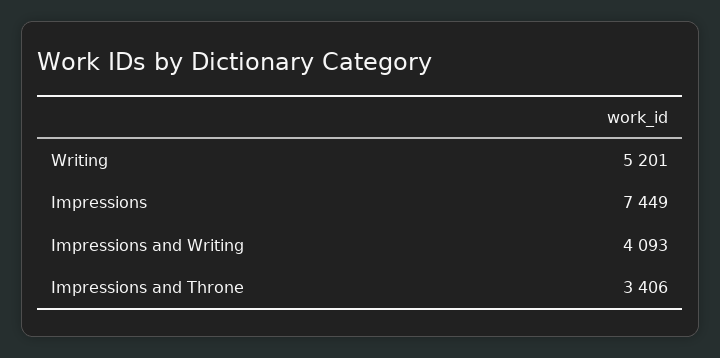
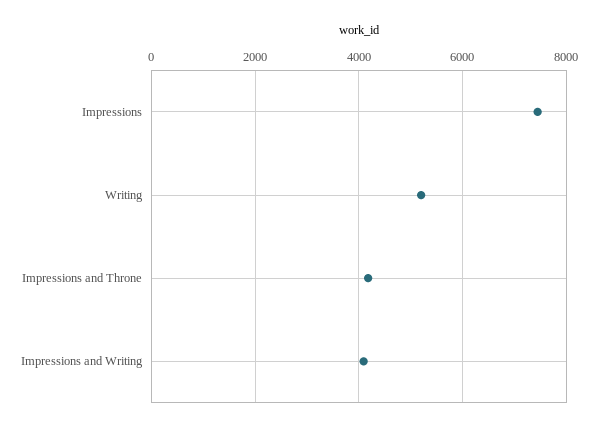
  {
    "Writing": 5201,
    "Impressions": 7449,
    "Impressions and Writing": 4093,
-   "Impressions and Throne": 3406
+   "Impressions and Throne": 4200
  }

